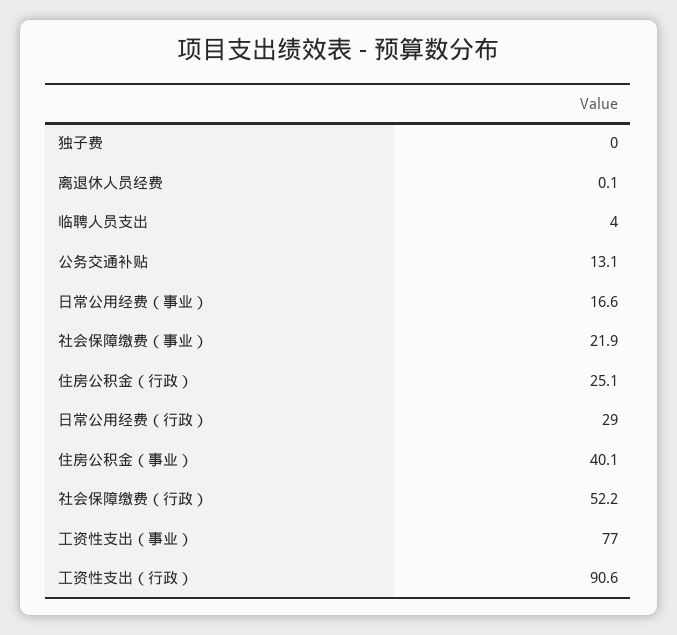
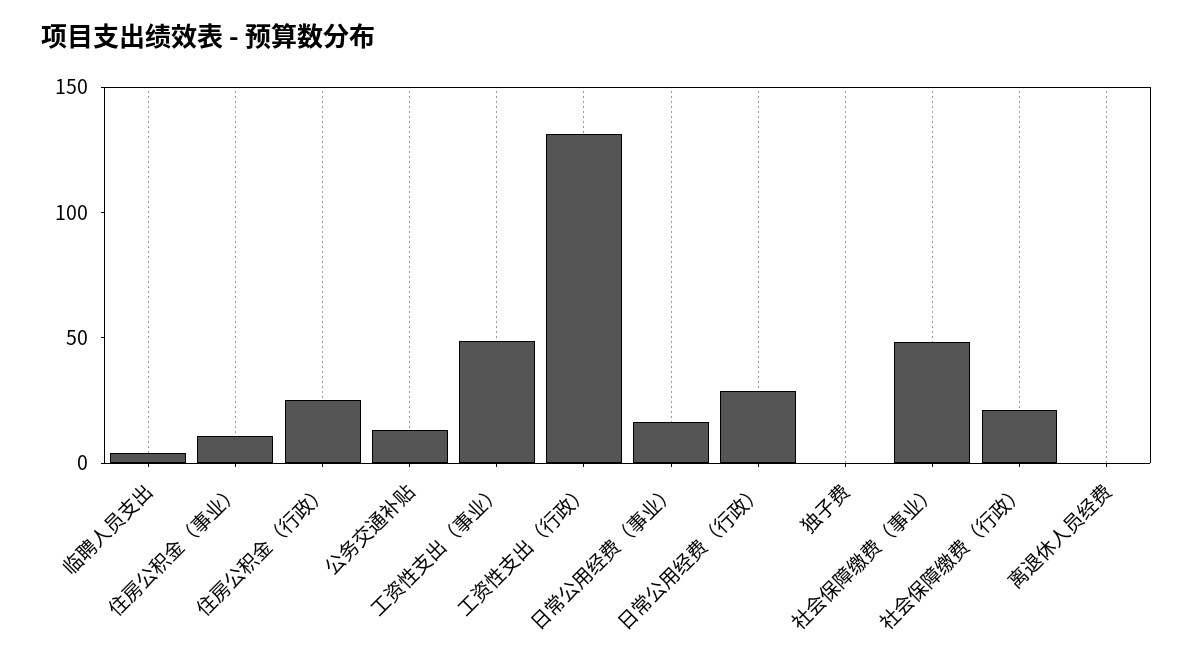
  {
    "独子费": 0,
    "离退休人员经费": 0.1,
    "临聘人员支出": 4,
    "公务交通补贴": 13.1,
    "日常公用经费（事业）": 16.6,
-   "社会保障缴费（事业）": 21.9,
+   "社会保障缴费（事业）": 50,
    "住房公积金（行政）": 25.1,
    "日常公用经费（行政）": 29,
-   "住房公积金（事业）": 40.1,
+   "住房公积金（事业）": 10,
-   "社会保障缴费（行政）": 52.2,
+   "社会保障缴费（行政）": 20,
-   "工资性支出（事业）": 77,
+   "工资性支出（事业）": 50,
-   "工资性支出（行政）": 90.6
+   "工资性支出（行政）": 130
  }

